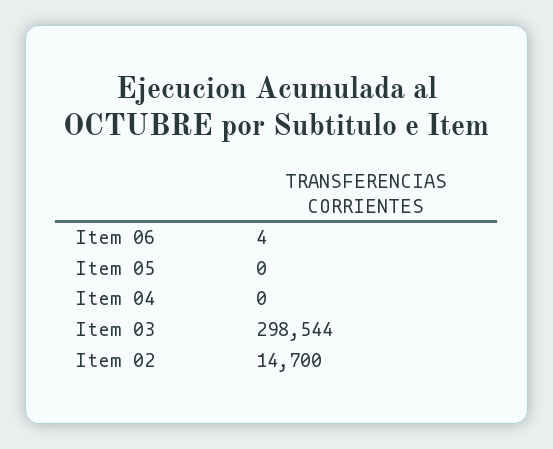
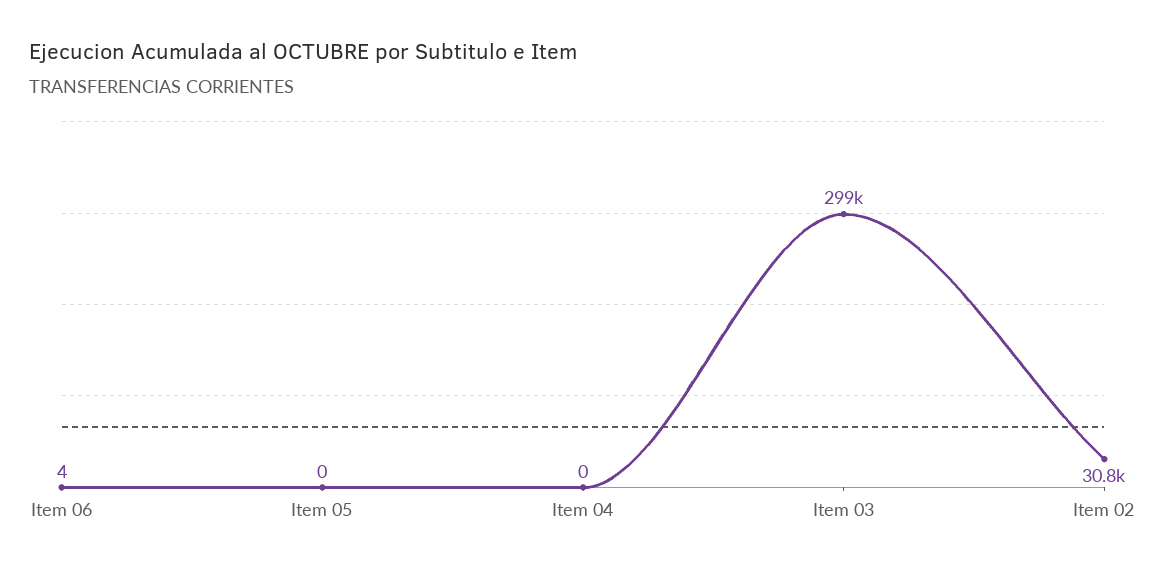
  {
    "Item 06": 4,
    "Item 05": 0,
    "Item 04": 0,
    "Item 03": 298544,
-   "Item 02": 14700
+   "Item 02": 30800
  }

